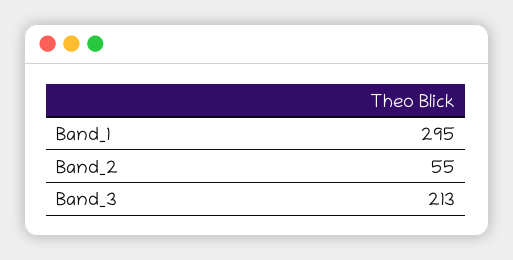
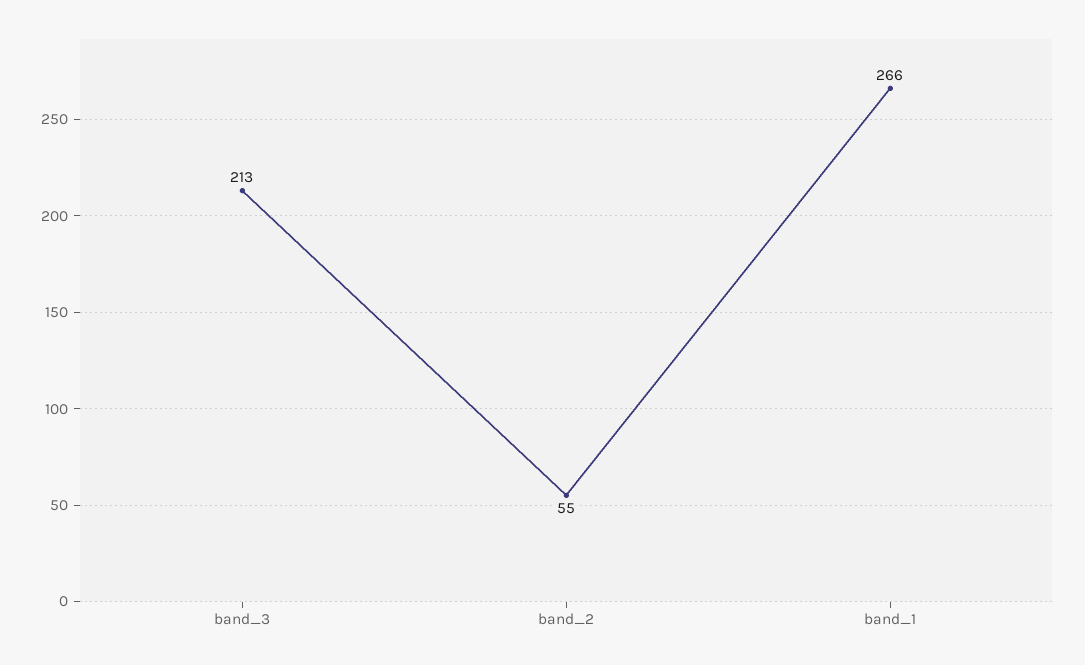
  {
-   "Band_1": 295,
+   "Band_1": 266,
    "Band_2": 55,
    "Band_3": 213
  }

